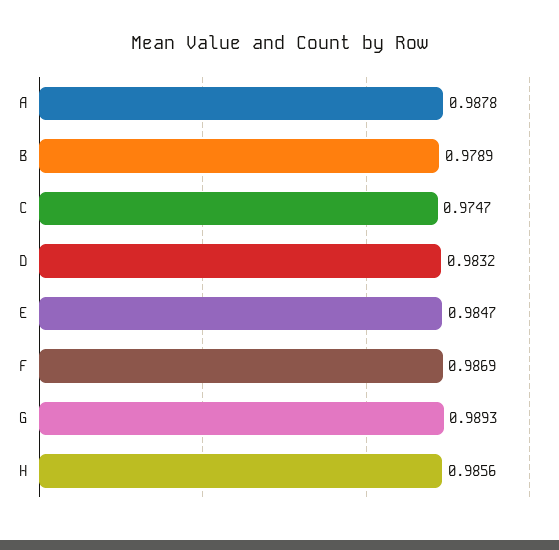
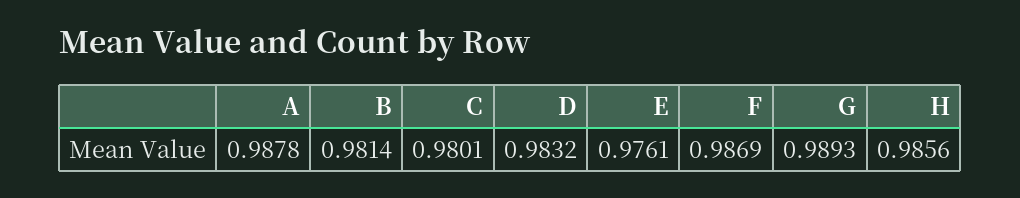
  {
    "A": 0.9878,
-   "B": 0.9789,
+   "B": 0.9814,
-   "C": 0.9747,
+   "C": 0.9801,
    "D": 0.9832,
-   "E": 0.9847,
+   "E": 0.9761,
    "F": 0.9869,
    "G": 0.9893,
    "H": 0.9856
  }

